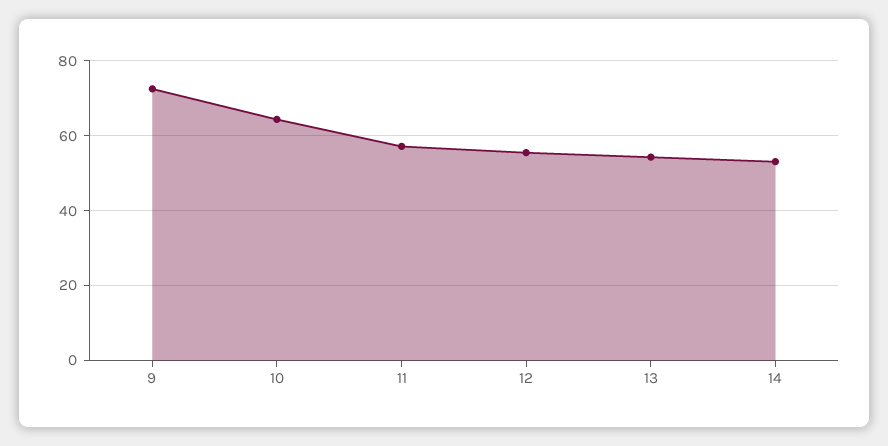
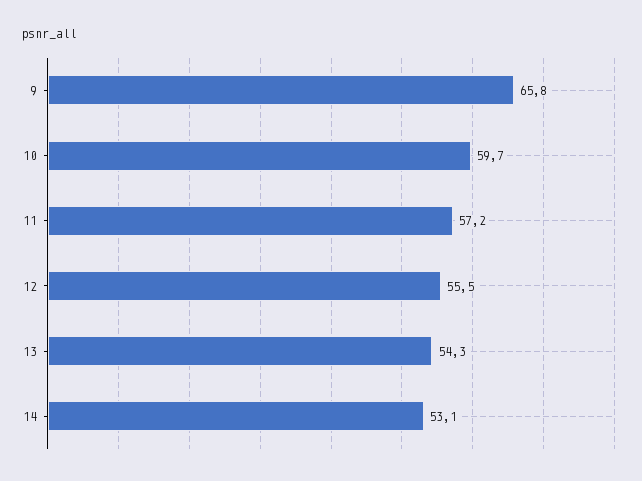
  {
-   "9": 72,
+   "9": 65.8,
-   "10": 64,
+   "10": 59.7,
    "11": 57.2,
    "12": 55.5,
    "13": 54.3,
    "14": 53.1
  }

